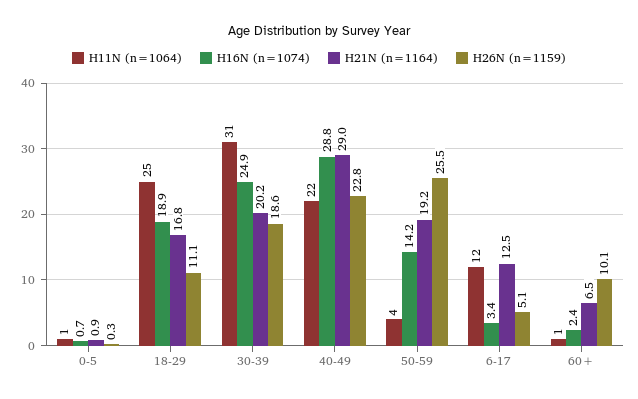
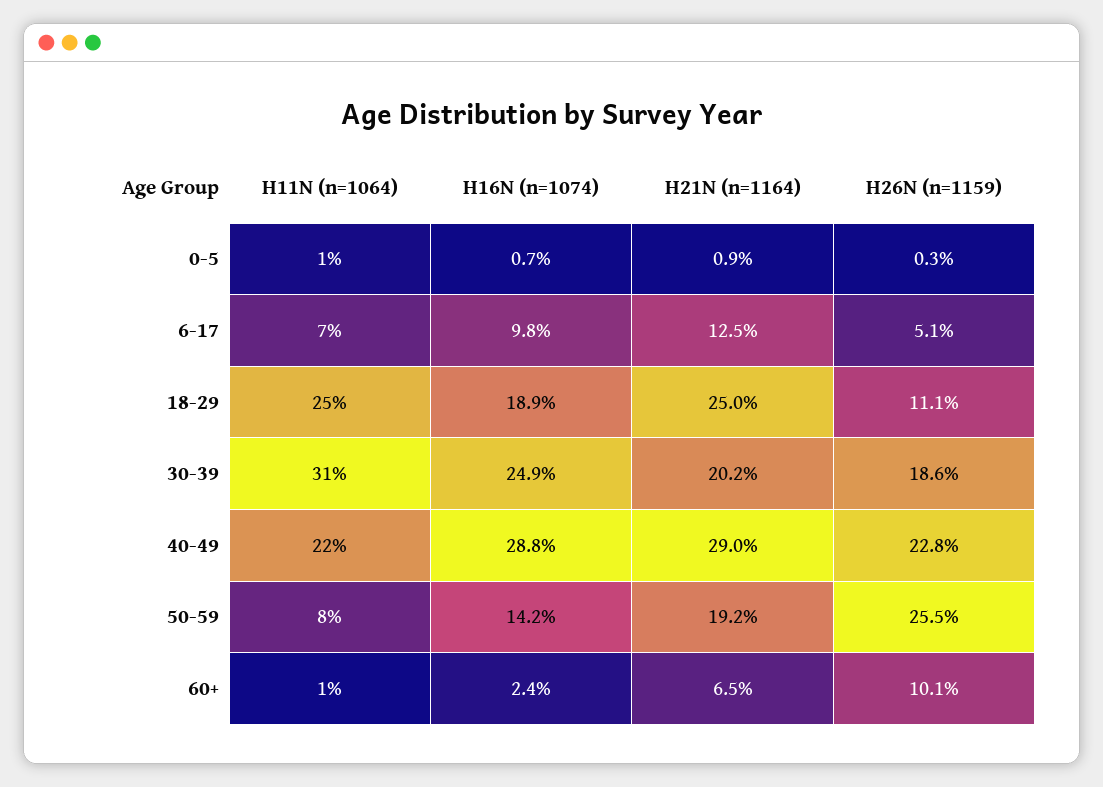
  {
    "H11N (n=1064)": {
      "0-5": 1,
      "18-29": 25,
      "30-39": 31,
      "40-49": 22,
-     "50-59": 4,
+     "50-59": 8,
-     "6-17": 12,
+     "6-17": 7,
      "60+": 1
    },
    "H16N (n=1074)": {
      "0-5": 0.7,
      "18-29": 18.9,
      "30-39": 24.9,
      "40-49": 28.8,
      "50-59": 14.2,
-     "6-17": 3.4,
+     "6-17": 9.8,
      "60+": 2.4
    },
    "H21N (n=1164)": {
      "0-5": 0.9,
-     "18-29": 16.8,
+     "18-29": 25,
      "30-39": 20.2,
      "40-49": 29,
      "50-59": 19.2,
      "6-17": 12.5,
      "60+": 6.5
    },
    "H26N (n=1159)": {
      "0-5": 0.3,
      "18-29": 11.1,
      "30-39": 18.6,
      "40-49": 22.8,
      "50-59": 25.5,
      "6-17": 5.1,
      "60+": 10.1
    }
  }

